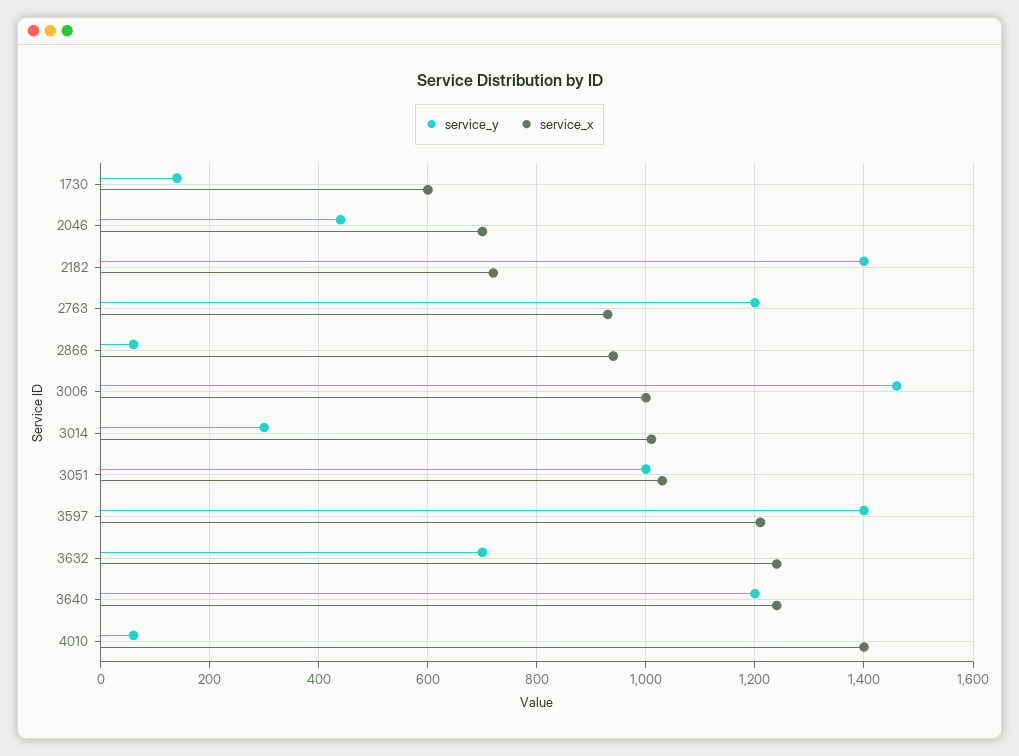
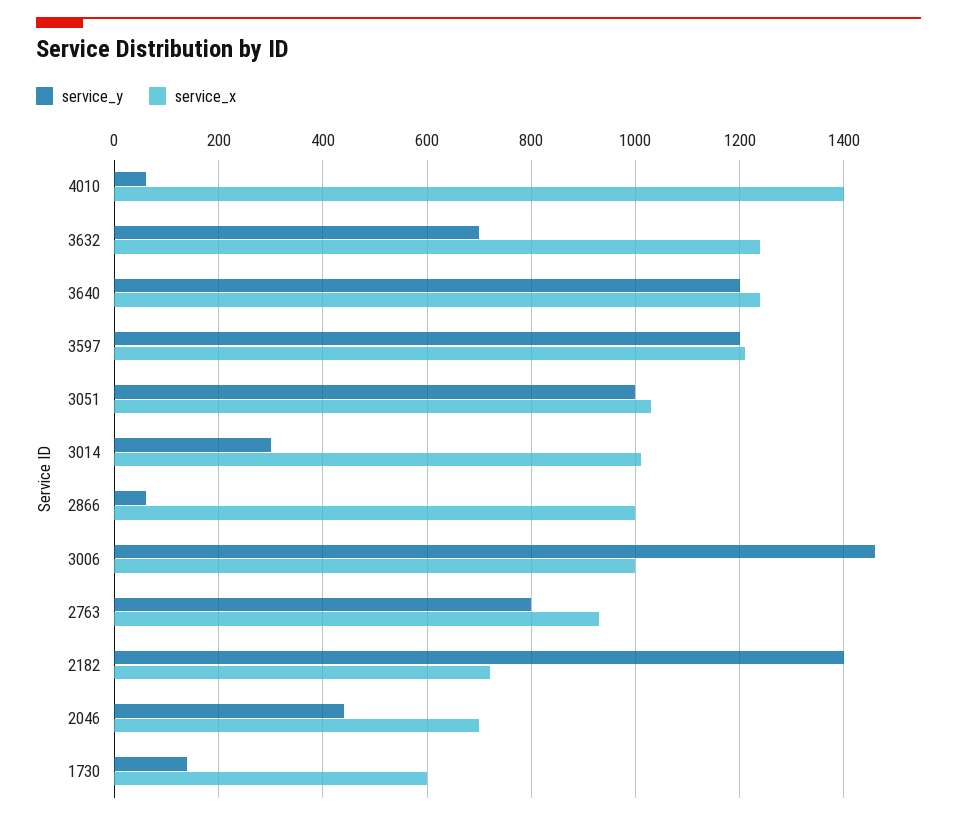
  {
    "service_y": {
      "1730": 140,
      "2046": 440,
      "2182": 1400,
-     "2763": 1200,
+     "2763": 800,
      "2866": 60,
      "3006": 1460,
      "3014": 300,
      "3051": 1000,
-     "3597": 1400,
+     "3597": 1200,
      "3632": 700,
      "3640": 1200,
      "4010": 60
    },
    "service_x": {
      "1730": 600,
      "2046": 700,
      "2182": 720,
      "2763": 940,
-     "2866": 940,
+     "2866": 1000,
      "3006": 1000,
      "3014": 1020,
      "3051": 1040,
      "3597": 1220,
      "3632": 1240,
      "3640": 1240,
      "4010": 1400
    }
  }

